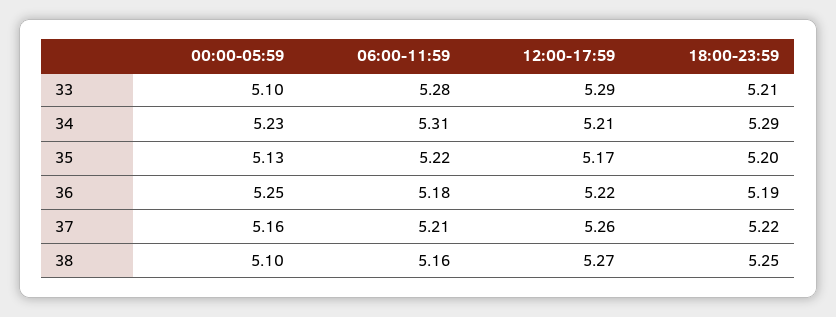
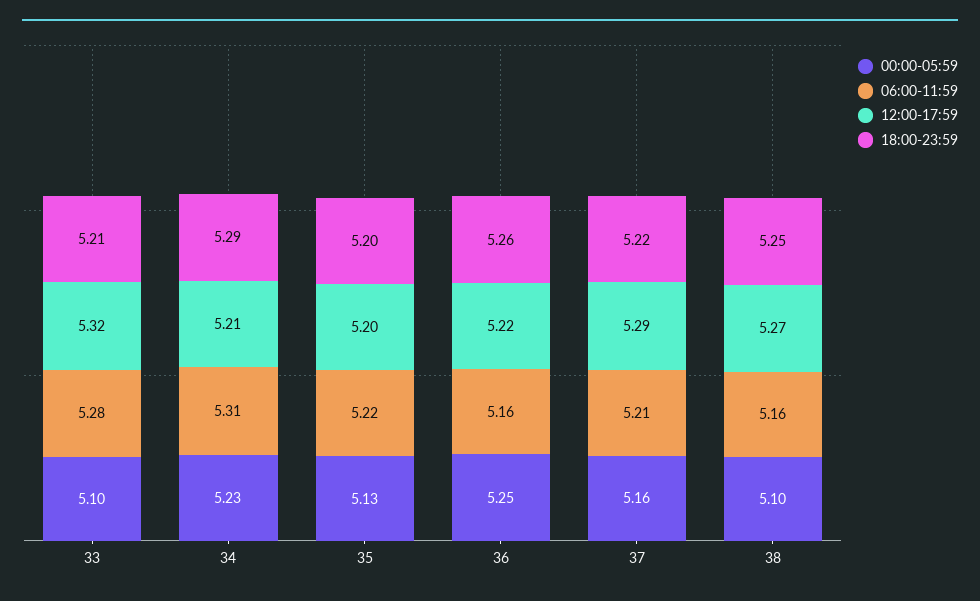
  {
    "00:00-05:59": {
      "33": 5.1,
      "34": 5.23,
      "35": 5.13,
      "36": 5.25,
      "37": 5.16,
      "38": 5.1
    },
    "06:00-11:59": {
      "33": 5.28,
      "34": 5.31,
      "35": 5.22,
-     "36": 5.18,
+     "36": 5.16,
      "37": 5.21,
      "38": 5.16
    },
    "12:00-17:59": {
-     "33": 5.29,
+     "33": 5.32,
      "34": 5.21,
-     "35": 5.17,
+     "35": 5.2,
      "36": 5.22,
-     "37": 5.26,
+     "37": 5.29,
      "38": 5.27
    },
    "18:00-23:59": {
      "33": 5.21,
      "34": 5.29,
      "35": 5.2,
-     "36": 5.19,
+     "36": 5.26,
      "37": 5.22,
      "38": 5.25
    }
  }

